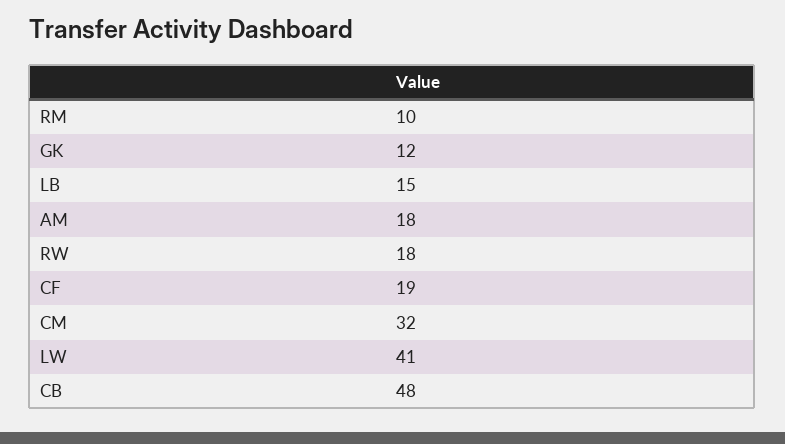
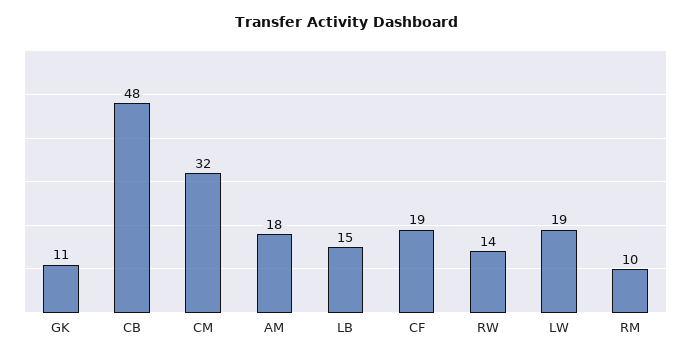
  {
    "RM": 10,
-   "GK": 12,
+   "GK": 11,
    "LB": 15,
    "AM": 18,
-   "RW": 18,
+   "RW": 14,
    "CF": 19,
    "CM": 32,
-   "LW": 41,
+   "LW": 19,
    "CB": 48
  }

